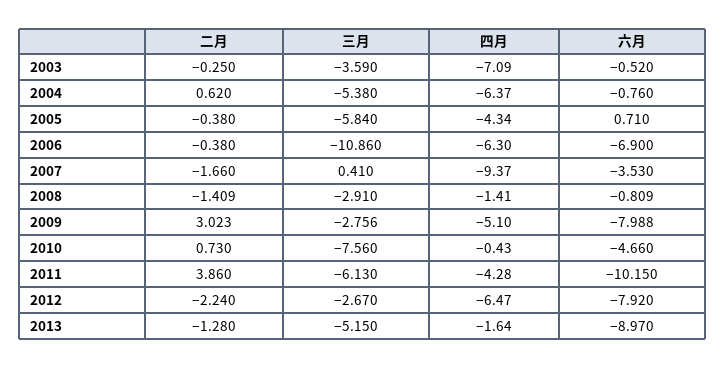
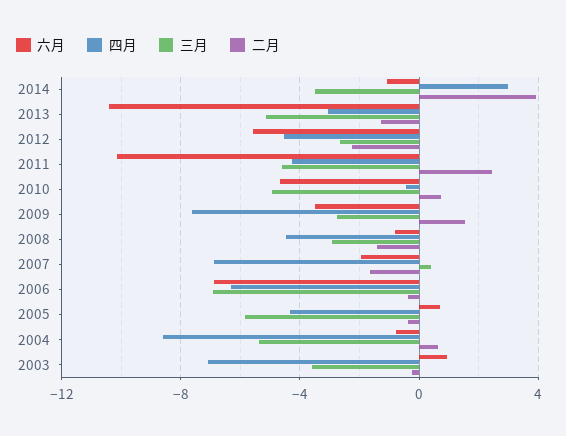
  {
    "二月": {
      "2003": -0.25,
      "2004": 0.62,
      "2005": -0.38,
      "2006": -0.38,
      "2007": -1.66,
      "2008": -1.409,
-     "2009": 3.023,
+     "2009": 1.5,
      "2010": 0.73,
-     "2011": 3.86,
+     "2011": 2.5,
      "2012": -2.24,
-     "2013": -1.28
+     "2013": -1.28,
+     "2014": 4
    },
    "三月": {
      "2003": -3.59,
      "2004": -5.38,
      "2005": -5.84,
-     "2006": -10.86,
+     "2006": -7,
      "2007": 0.41,
      "2008": -2.91,
      "2009": -2.756,
-     "2010": -7.56,
+     "2010": -5,
-     "2011": -6.13,
+     "2011": -4.5,
      "2012": -2.67,
-     "2013": -5.15
+     "2013": -5.15,
+     "2014": -3.5
    },
    "四月": {
      "2003": -7.09,
-     "2004": -6.37,
+     "2004": -8.5,
      "2005": -4.34,
      "2006": -6.3,
-     "2007": -9.37,
+     "2007": -7,
-     "2008": -1.41,
+     "2008": -4.5,
-     "2009": -5.1,
+     "2009": -7.5,
      "2010": -0.43,
      "2011": -4.28,
-     "2012": -6.47,
+     "2012": -4.5,
-     "2013": -1.64
+     "2013": -3,
+     "2014": 3
    },
    "六月": {
-     "2003": -0.52,
+     "2003": 1,
      "2004": -0.76,
      "2005": 0.71,
      "2006": -6.9,
-     "2007": -3.53,
+     "2007": -2,
      "2008": -0.809,
-     "2009": -7.988,
+     "2009": -3.5,
      "2010": -4.66,
      "2011": -10.15,
-     "2012": -7.92,
+     "2012": -5.5,
-     "2013": -8.97
+     "2013": -10.5,
+     "2014": -1
    }
  }

